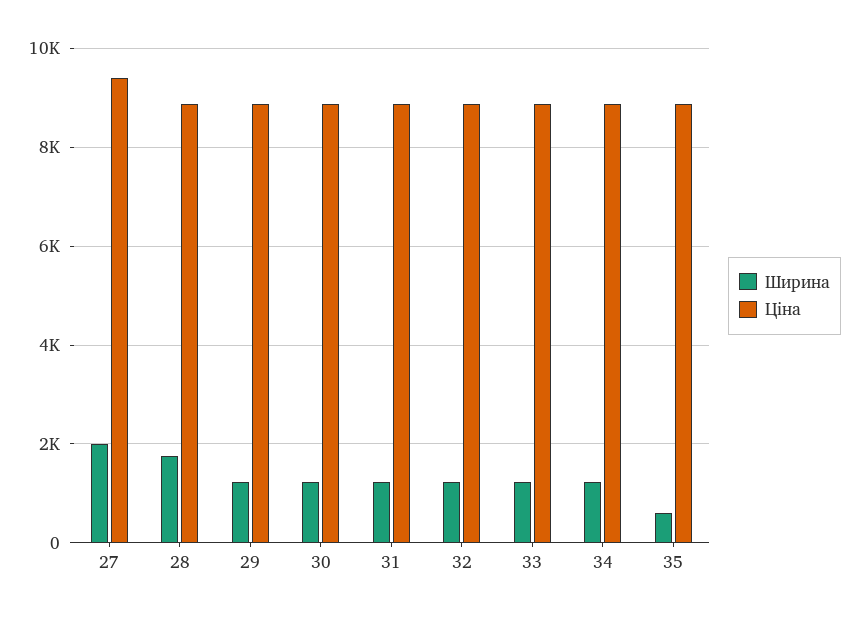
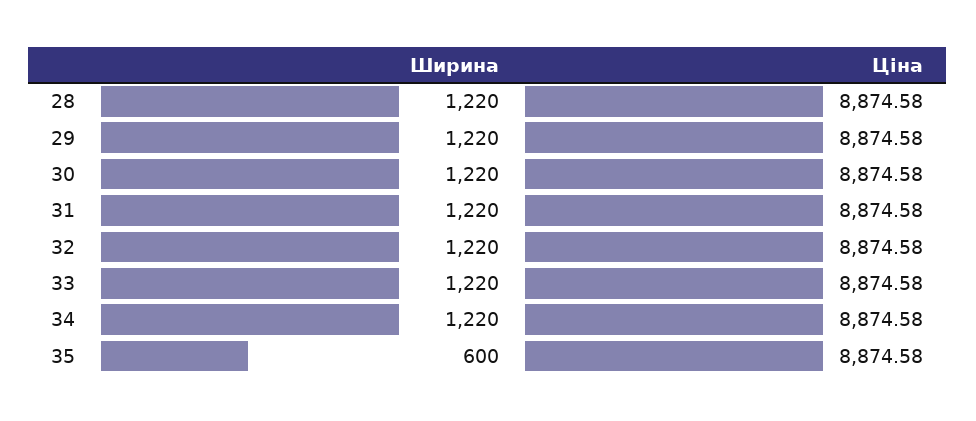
  {
    "Ширина": {
-     "27": 2000,
-     "28": 1800,
+     "28": 1220,
      "29": 1220,
      "30": 1220,
      "31": 1220,
      "32": 1220,
      "33": 1220,
      "34": 1220,
      "35": 600
    },
    "Ціна": {
-     "27": 9400,
      "28": 8874.58,
      "29": 8874.58,
      "30": 8874.58,
      "31": 8874.58,
      "32": 8874.58,
      "33": 8874.58,
      "34": 8874.58,
      "35": 8874.58
    }
  }

